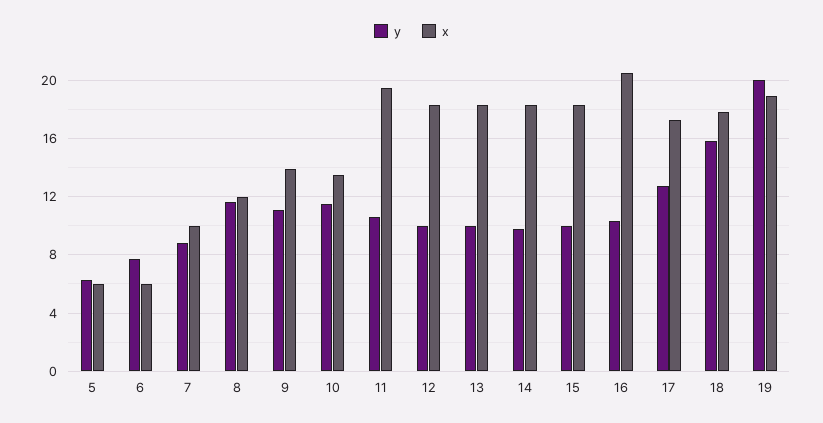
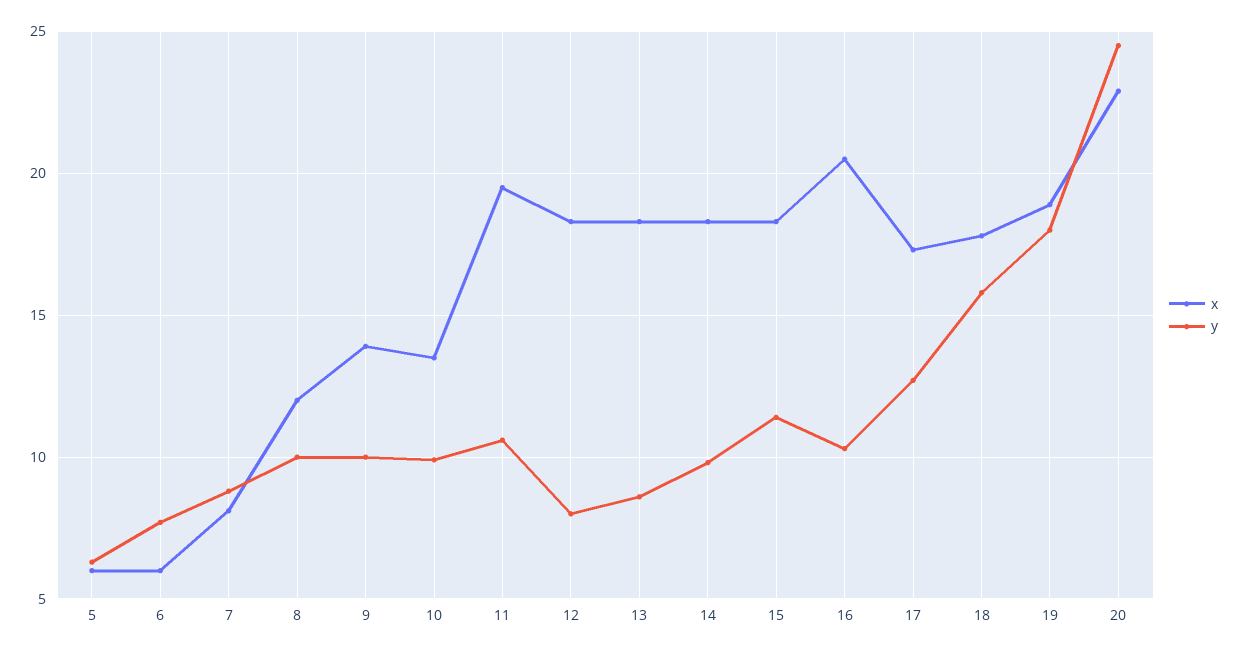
  {
    "y": {
      "5": 6.5,
      "6": 7.5,
      "7": 9,
-     "8": 11.5,
+     "8": 10,
-     "9": 11,
+     "9": 10,
-     "10": 11.5,
+     "10": 10,
      "11": 10.5,
-     "12": 10,
+     "12": 8,
-     "13": 10,
+     "13": 8.5,
      "14": 10,
-     "15": 10,
+     "15": 11.5,
      "16": 10.5,
      "17": 12.5,
      "18": 16,
-     "19": 20
+     "19": 18,
+     "20": 24.5
    },
    "x": {
      "5": 6,
      "6": 6,
-     "7": 10,
+     "7": 8,
      "8": 12,
      "9": 14,
      "10": 13.5,
      "11": 19.5,
      "12": 18.5,
      "13": 18.5,
      "14": 18.5,
      "15": 18.5,
      "16": 20.5,
      "17": 17.5,
      "18": 18,
-     "19": 19
+     "19": 19,
+     "20": 23
    }
  }

